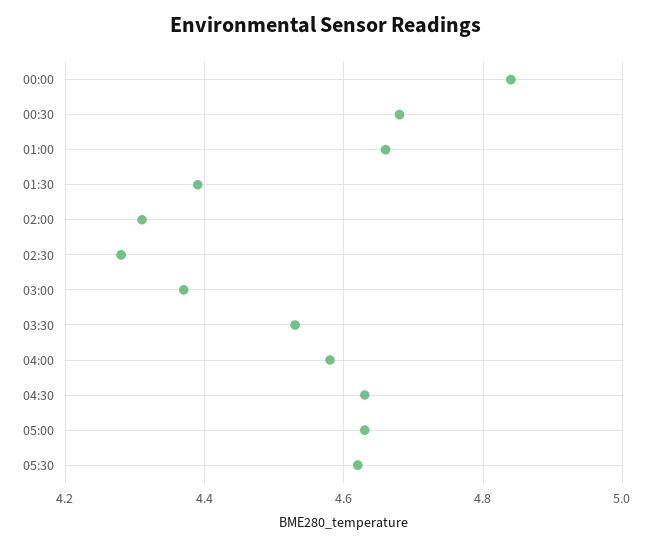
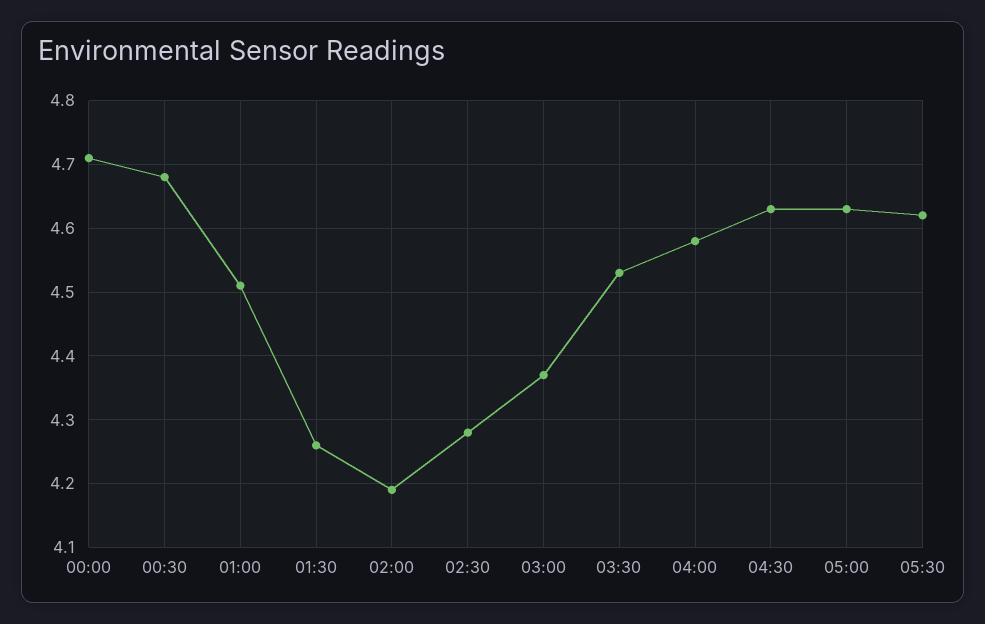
  {
-   "00:00": 4.85,
+   "00:00": 4.71,
    "00:30": 4.68,
-   "01:00": 4.65,
+   "01:00": 4.51,
-   "01:30": 4.4,
+   "01:30": 4.26,
-   "02:00": 4.3,
+   "02:00": 4.19,
    "02:30": 4.28,
    "03:00": 4.37,
    "03:30": 4.53,
    "04:00": 4.58,
    "04:30": 4.63,
    "05:00": 4.63,
    "05:30": 4.62
  }

